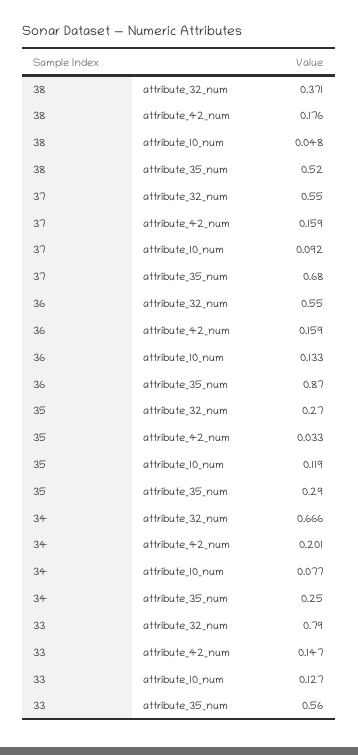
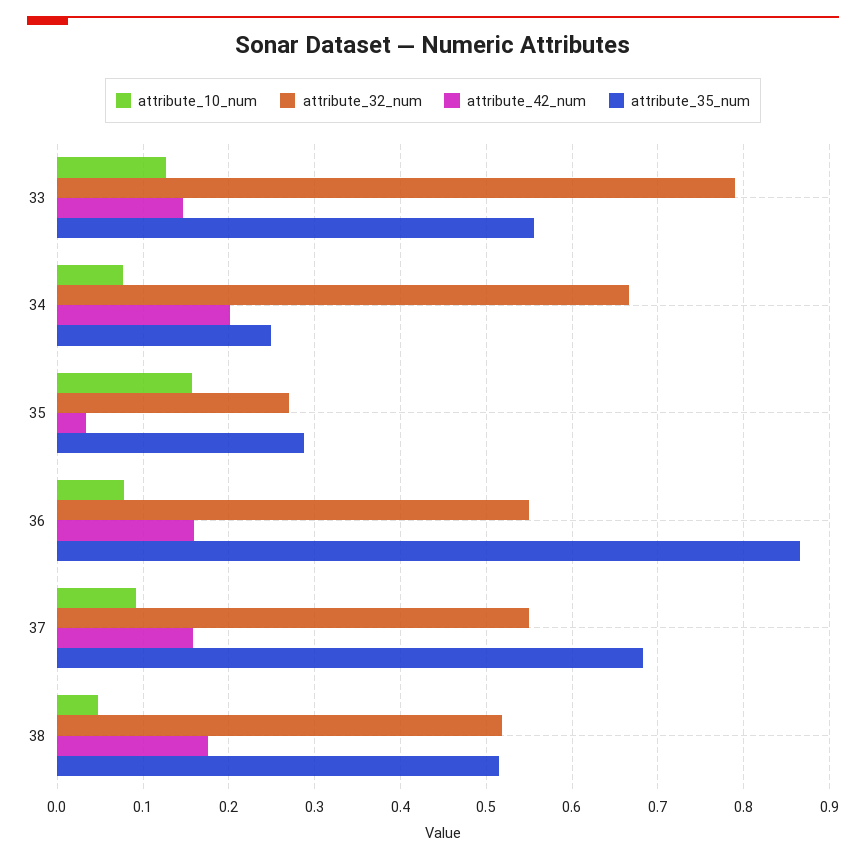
  {
    "attribute_32_num": {
-     "38": 0.371,
+     "38": 0.52,
      "37": 0.55,
      "36": 0.55,
      "35": 0.27,
      "34": 0.666,
      "33": 0.79
    },
    "attribute_42_num": {
      "38": 0.176,
      "37": 0.159,
      "36": 0.159,
      "35": 0.033,
      "34": 0.201,
      "33": 0.147
    },
    "attribute_10_num": {
      "38": 0.048,
      "37": 0.092,
-     "36": 0.133,
+     "36": 0.08,
-     "35": 0.119,
+     "35": 0.16,
      "34": 0.077,
      "33": 0.127
    },
    "attribute_35_num": {
      "38": 0.52,
      "37": 0.68,
      "36": 0.87,
      "35": 0.29,
      "34": 0.25,
      "33": 0.56
    }
  }

